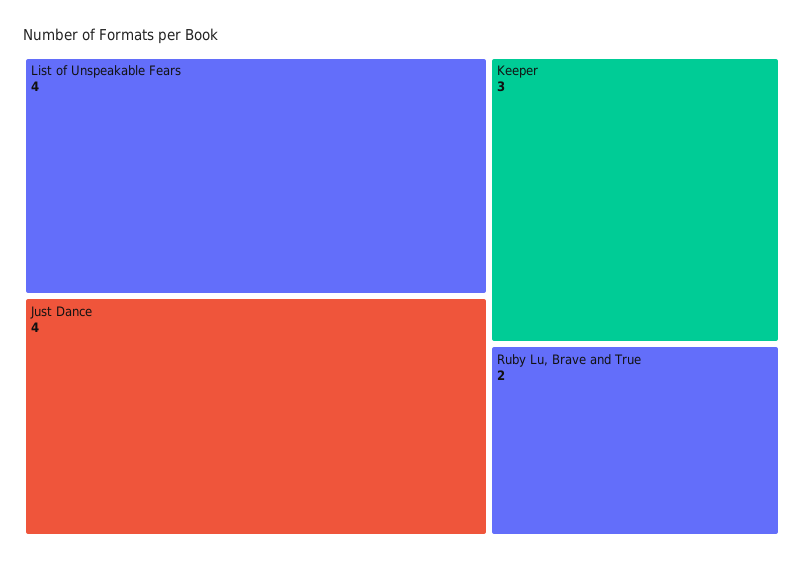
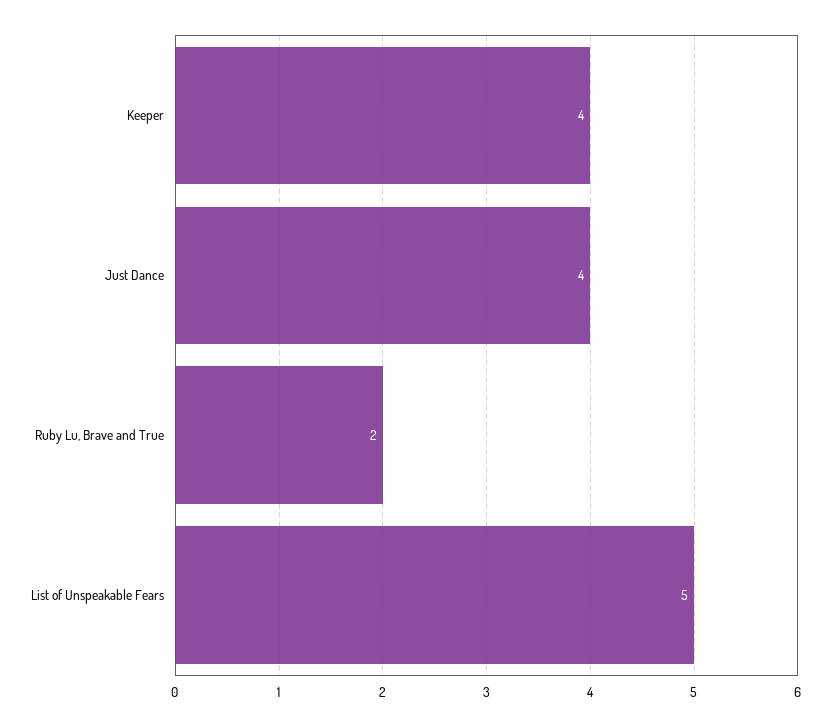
  {
-   "List of Unspeakable Fears": 4,
+   "List of Unspeakable Fears": 5,
    "Just Dance": 4,
-   "Keeper": 3,
+   "Keeper": 4,
    "Ruby Lu, Brave and True": 2
  }

